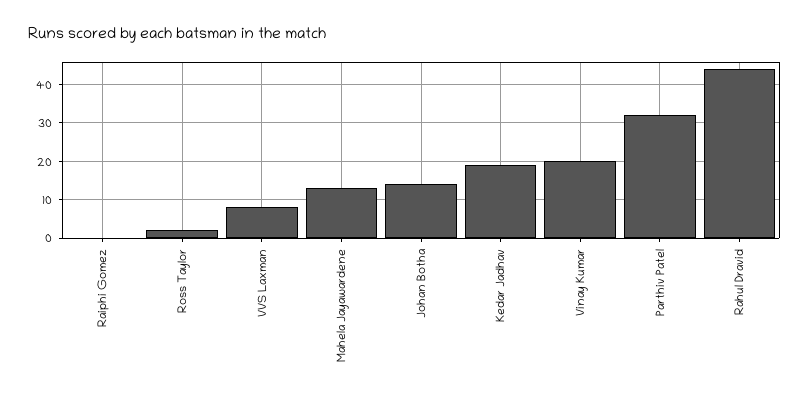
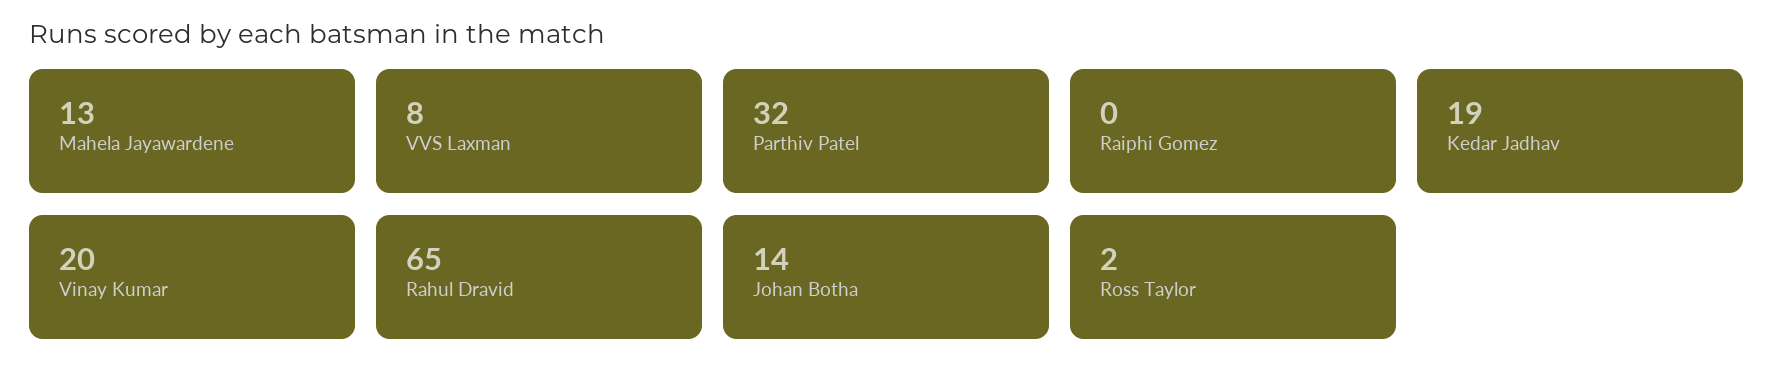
  {
    "Raiphi Gomez": 0,
    "Ross Taylor": 2,
    "VVS Laxman": 8,
    "Mahela Jayawardene": 13,
    "Johan Botha": 14,
    "Kedar Jadhav": 19,
    "Vinay Kumar": 20,
    "Parthiv Patel": 32,
-   "Rahul Dravid": 45
+   "Rahul Dravid": 65
  }

